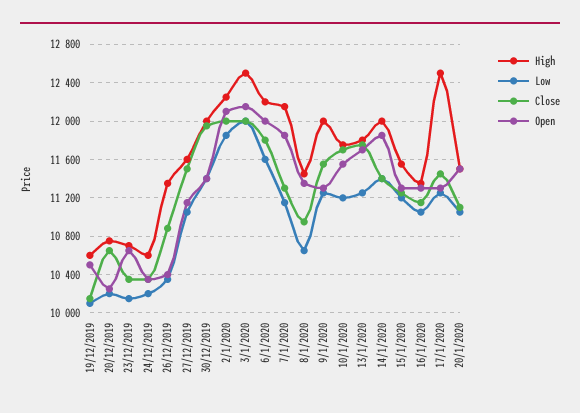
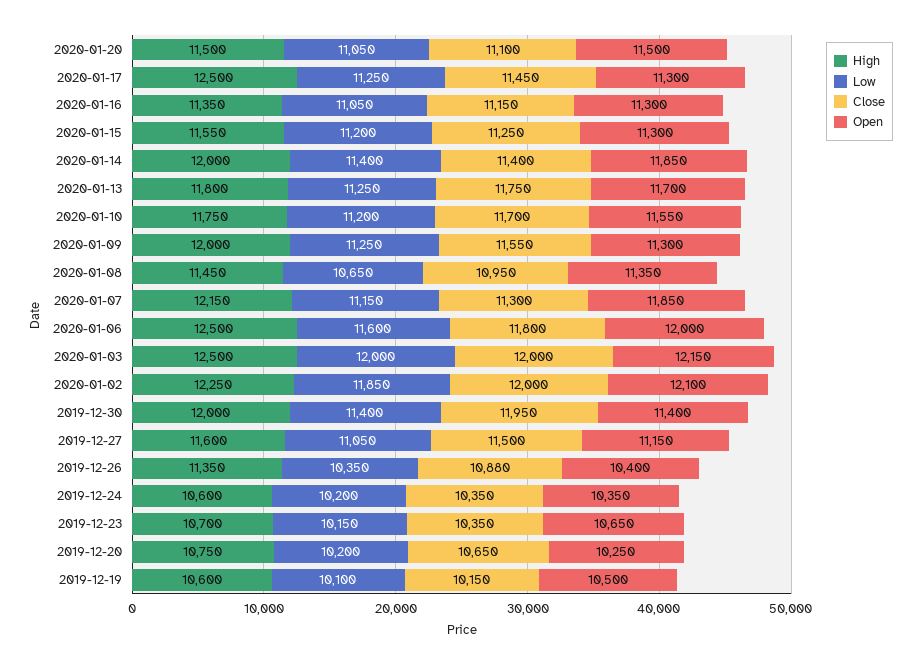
  {
    "High": {
      "19/12/2019": 10600,
      "20/12/2019": 10750,
      "23/12/2019": 10700,
      "24/12/2019": 10600,
      "26/12/2019": 11350,
      "27/12/2019": 11600,
      "30/12/2019": 12000,
      "2/1/2020": 12250,
      "3/1/2020": 12500,
-     "6/1/2020": 12200,
+     "6/1/2020": 12500,
      "7/1/2020": 12150,
      "8/1/2020": 11450,
      "9/1/2020": 12000,
      "10/1/2020": 11750,
      "13/1/2020": 11800,
      "14/1/2020": 12000,
      "15/1/2020": 11550,
      "16/1/2020": 11350,
      "17/1/2020": 12500,
      "20/1/2020": 11500
    },
    "Low": {
      "19/12/2019": 10100,
      "20/12/2019": 10200,
      "23/12/2019": 10150,
      "24/12/2019": 10200,
      "26/12/2019": 10350,
      "27/12/2019": 11050,
      "30/12/2019": 11400,
      "2/1/2020": 11850,
      "3/1/2020": 12000,
      "6/1/2020": 11600,
      "7/1/2020": 11150,
      "8/1/2020": 10650,
      "9/1/2020": 11250,
      "10/1/2020": 11200,
      "13/1/2020": 11250,
      "14/1/2020": 11400,
      "15/1/2020": 11200,
      "16/1/2020": 11050,
      "17/1/2020": 11250,
      "20/1/2020": 11050
    },
    "Close": {
      "19/12/2019": 10150,
      "20/12/2019": 10650,
      "23/12/2019": 10350,
      "24/12/2019": 10350,
      "26/12/2019": 10880,
      "27/12/2019": 11500,
      "30/12/2019": 11950,
      "2/1/2020": 12000,
      "3/1/2020": 12000,
      "6/1/2020": 11800,
      "7/1/2020": 11300,
      "8/1/2020": 10950,
      "9/1/2020": 11550,
      "10/1/2020": 11700,
      "13/1/2020": 11750,
      "14/1/2020": 11400,
      "15/1/2020": 11250,
      "16/1/2020": 11150,
      "17/1/2020": 11450,
      "20/1/2020": 11100
    },
    "Open": {
      "19/12/2019": 10500,
      "20/12/2019": 10250,
      "23/12/2019": 10650,
      "24/12/2019": 10350,
      "26/12/2019": 10400,
      "27/12/2019": 11150,
      "30/12/2019": 11400,
      "2/1/2020": 12100,
      "3/1/2020": 12150,
      "6/1/2020": 12000,
      "7/1/2020": 11850,
      "8/1/2020": 11350,
      "9/1/2020": 11300,
      "10/1/2020": 11550,
      "13/1/2020": 11700,
      "14/1/2020": 11850,
      "15/1/2020": 11300,
      "16/1/2020": 11300,
      "17/1/2020": 11300,
      "20/1/2020": 11500
    }
  }

